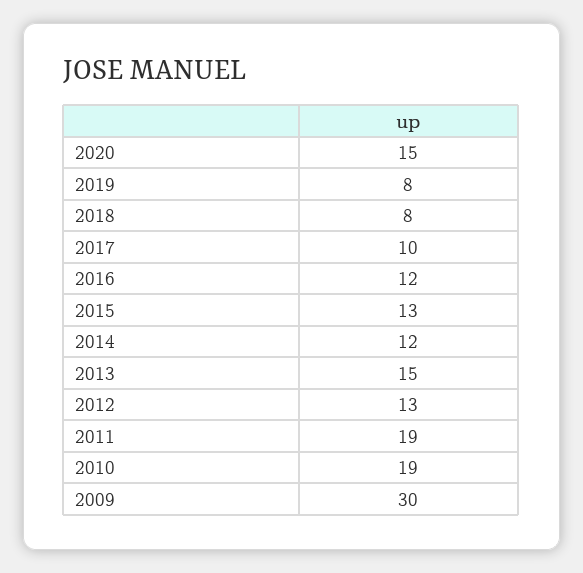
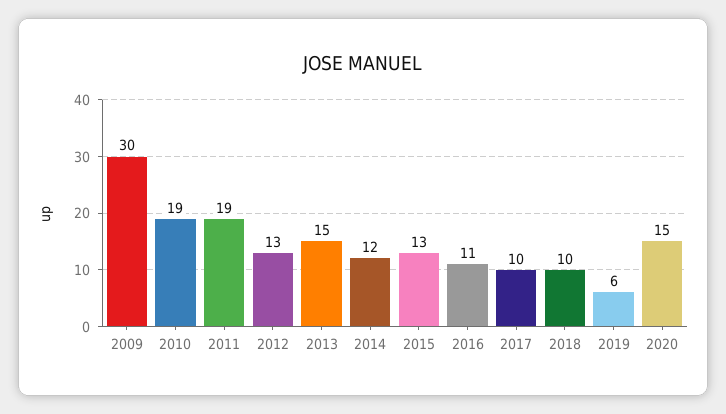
  {
    "2020": 15,
-   "2019": 8,
+   "2019": 6,
-   "2018": 8,
+   "2018": 10,
    "2017": 10,
-   "2016": 12,
+   "2016": 11,
    "2015": 13,
    "2014": 12,
    "2013": 15,
    "2012": 13,
    "2011": 19,
    "2010": 19,
    "2009": 30
  }

